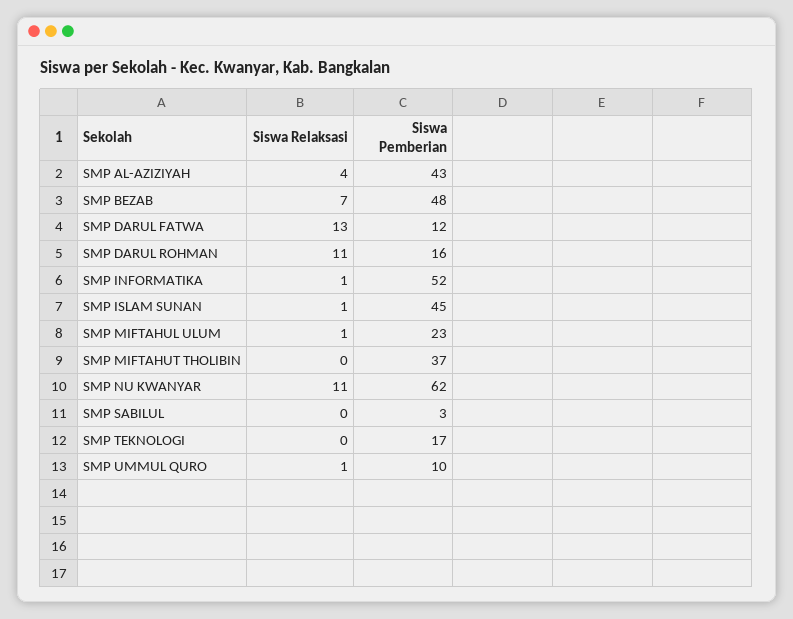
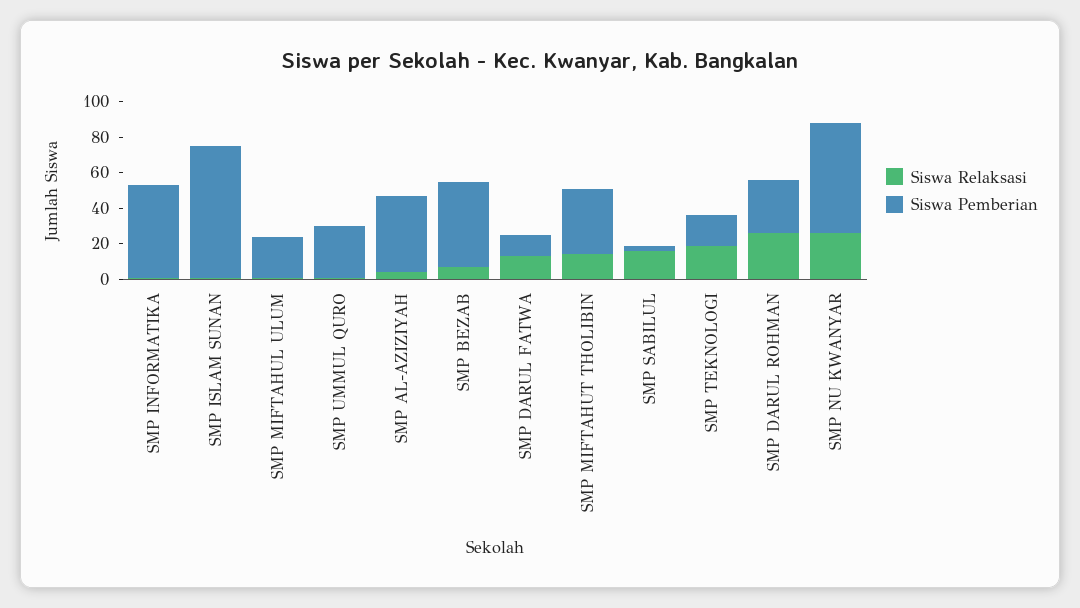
  {
    "Siswa Relaksasi": {
      "SMP AL-AZIZIYAH": 4,
      "SMP BEZAB": 7,
      "SMP DARUL FATWA": 13,
-     "SMP DARUL ROHMAN": 11,
+     "SMP DARUL ROHMAN": 25,
      "SMP INFORMATIKA": 1,
      "SMP ISLAM SUNAN": 1,
      "SMP MIFTAHUL ULUM": 1,
-     "SMP MIFTAHUT THOLIBIN": 0,
+     "SMP MIFTAHUT THOLIBIN": 15,
-     "SMP NU KWANYAR": 11,
+     "SMP NU KWANYAR": 25,
-     "SMP SABILUL": 0,
+     "SMP SABILUL": 15,
-     "SMP TEKNOLOGI": 0,
+     "SMP TEKNOLOGI": 20,
      "SMP UMMUL QURO": 1
    },
    "Siswa Pemberian": {
      "SMP AL-AZIZIYAH": 43,
      "SMP BEZAB": 48,
      "SMP DARUL FATWA": 12,
-     "SMP DARUL ROHMAN": 16,
+     "SMP DARUL ROHMAN": 30,
      "SMP INFORMATIKA": 52,
-     "SMP ISLAM SUNAN": 45,
+     "SMP ISLAM SUNAN": 75,
      "SMP MIFTAHUL ULUM": 23,
      "SMP MIFTAHUT THOLIBIN": 37,
      "SMP NU KWANYAR": 62,
      "SMP SABILUL": 3,
      "SMP TEKNOLOGI": 17,
-     "SMP UMMUL QURO": 10
+     "SMP UMMUL QURO": 30
    }
  }

